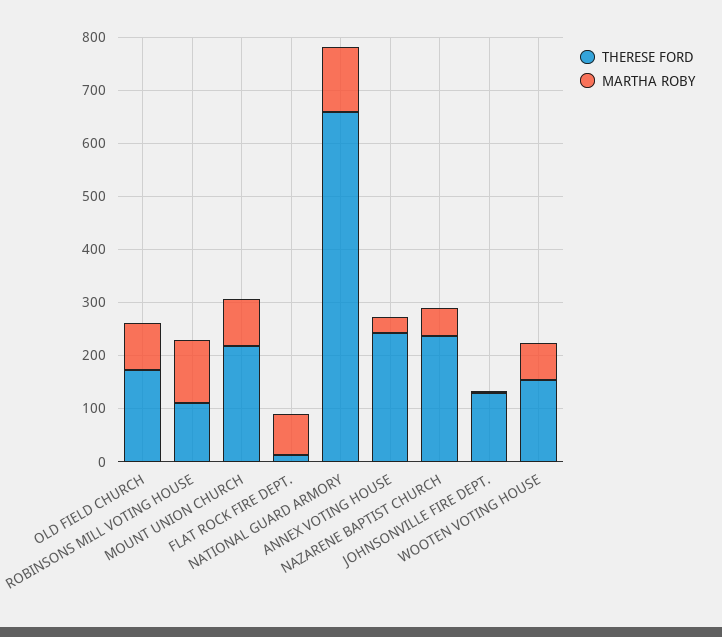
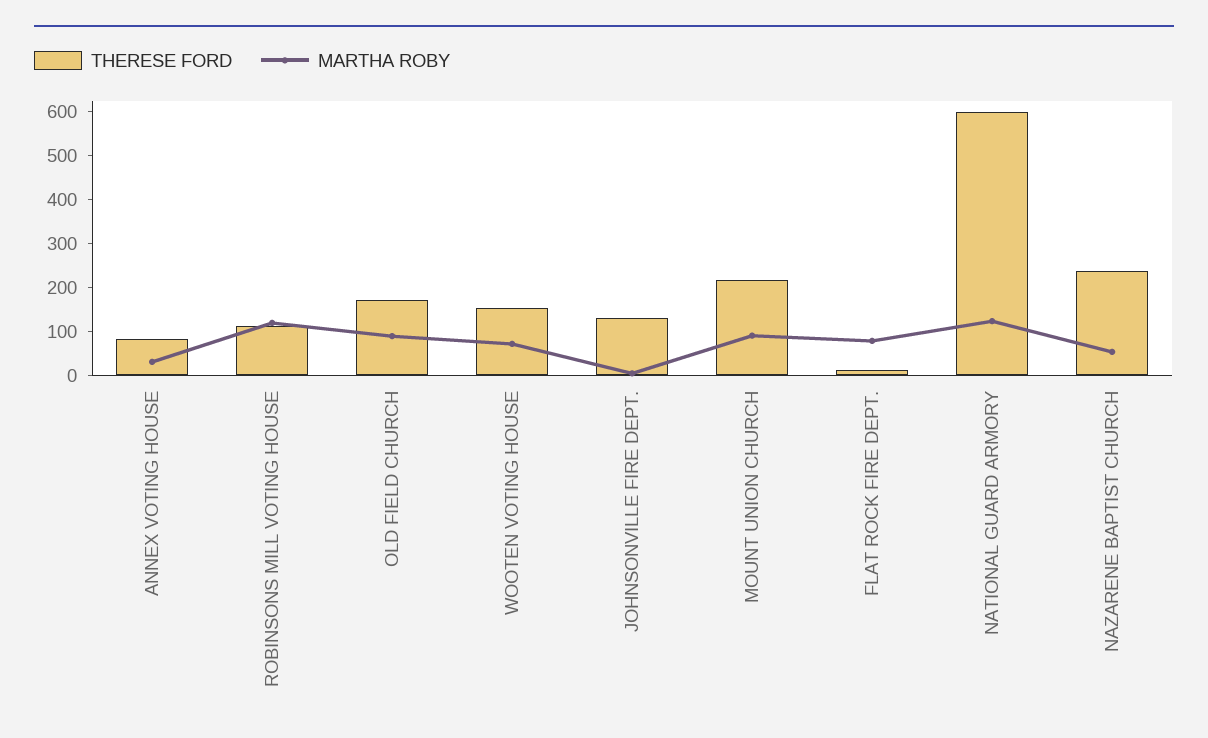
  {
    "THERESE FORD": {
      "OLD FIELD CHURCH": 180,
      "ROBINSONS MILL VOTING HOUSE": 120,
      "MOUNT UNION CHURCH": 220,
      "FLAT ROCK FIRE DEPT.": 20,
-     "NATIONAL GUARD ARMORY": 660,
+     "NATIONAL GUARD ARMORY": 600,
-     "ANNEX VOTING HOUSE": 240,
+     "ANNEX VOTING HOUSE": 80,
      "NAZARENE BAPTIST CHURCH": 240,
      "JOHNSONVILLE FIRE DEPT.": 120,
      "WOOTEN VOTING HOUSE": 160
    },
    "MARTHA ROBY": {
      "OLD FIELD CHURCH": 80,
      "ROBINSONS MILL VOTING HOUSE": 120,
      "MOUNT UNION CHURCH": 100,
      "FLAT ROCK FIRE DEPT.": 80,
      "NATIONAL GUARD ARMORY": 120,
      "ANNEX VOTING HOUSE": 40,
      "NAZARENE BAPTIST CHURCH": 60,
      "JOHNSONVILLE FIRE DEPT.": 0,
      "WOOTEN VOTING HOUSE": 80
    }
  }

